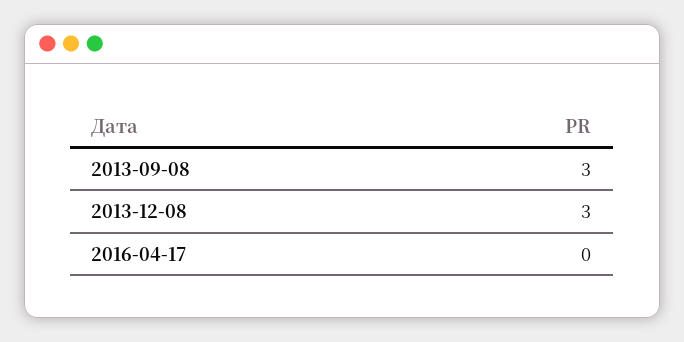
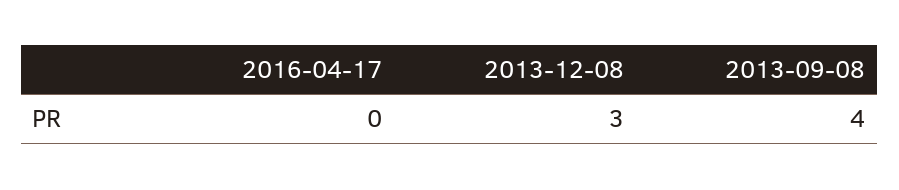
  {
-   "2013-09-08": 3,
+   "2013-09-08": 4,
    "2013-12-08": 3,
    "2016-04-17": 0
  }

